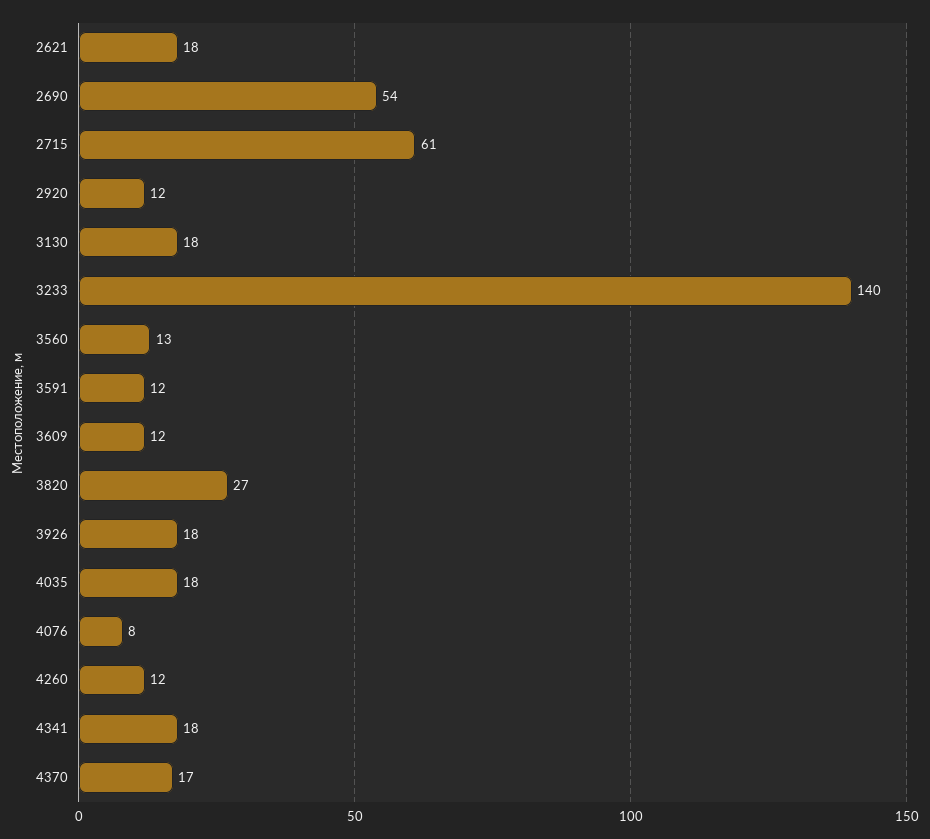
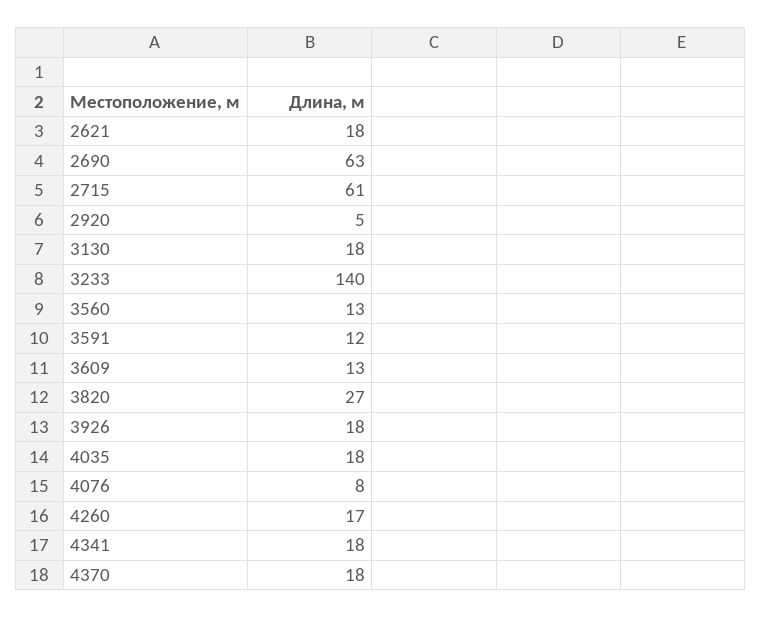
  {
    "2621": 18,
-   "2690": 54,
+   "2690": 63,
    "2715": 61,
-   "2920": 12,
+   "2920": 5,
    "3130": 18,
    "3233": 140,
    "3560": 13,
    "3591": 12,
-   "3609": 12,
+   "3609": 13,
    "3820": 27,
    "3926": 18,
    "4035": 18,
    "4076": 8,
-   "4260": 12,
+   "4260": 17,
    "4341": 18,
-   "4370": 17
+   "4370": 18
  }

